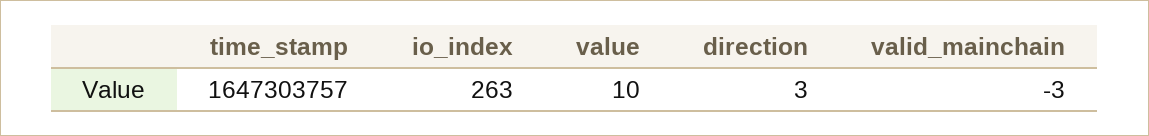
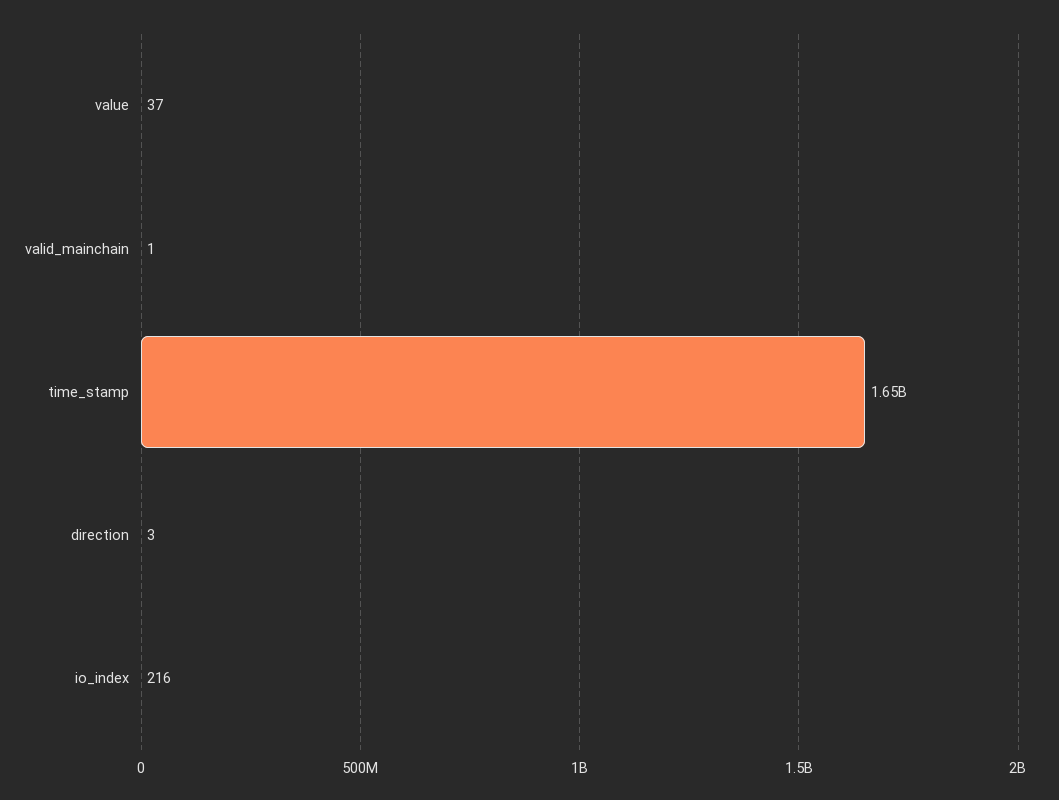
  {
    "time_stamp": 1647303757,
-   "io_index": 263,
+   "io_index": 216,
-   "value": 10,
+   "value": 37,
    "direction": 3,
-   "valid_mainchain": -3
+   "valid_mainchain": 1
  }

